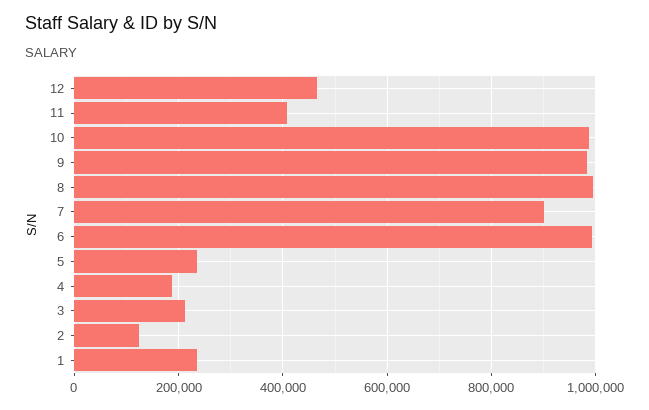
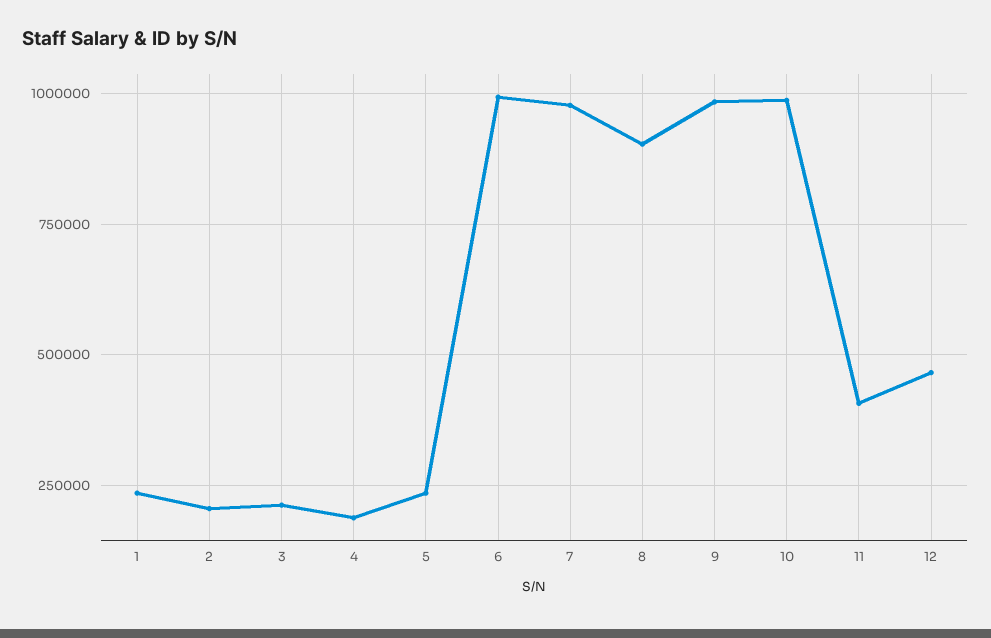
  {
    "12": 460000,
    "11": 400000,
    "10": 980000,
    "9": 980000,
-   "8": 1000000,
+   "8": 900000,
-   "7": 900000,
+   "7": 975000,
    "6": 1000000,
    "5": 240000,
    "4": 180000,
    "3": 220000,
-   "2": 120000,
+   "2": 200000,
    "1": 240000
  }

